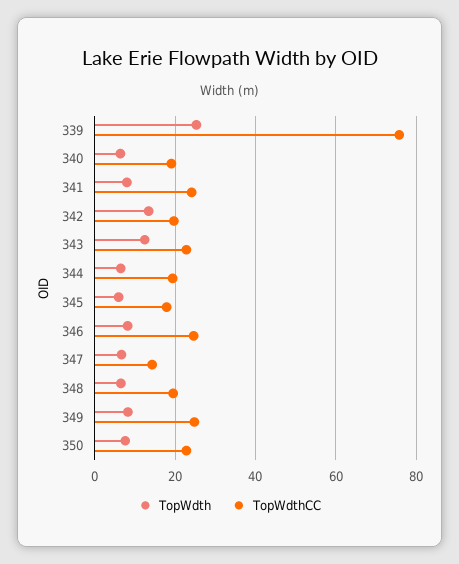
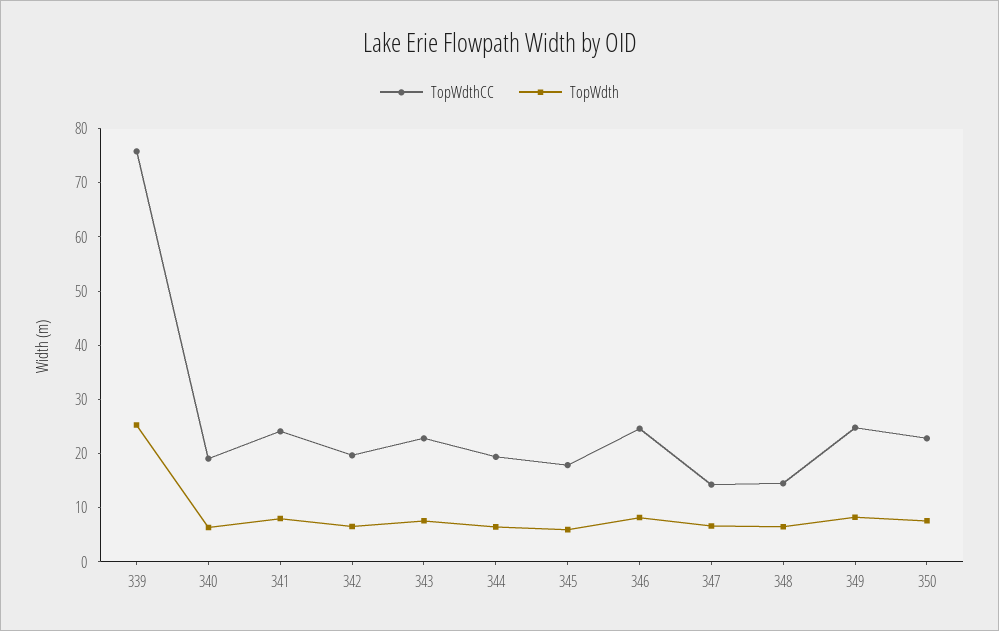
  {
    "TopWdth": {
      "339": 26,
      "340": 6,
      "341": 8,
-     "342": 14,
+     "342": 6,
-     "343": 12,
+     "343": 8,
      "344": 6,
      "345": 6,
      "346": 8,
      "347": 6,
      "348": 6,
      "349": 8,
      "350": 8
    },
    "TopWdthCC": {
      "339": 76,
      "340": 20,
      "341": 24,
      "342": 20,
      "343": 22,
      "344": 20,
      "345": 18,
      "346": 24,
      "347": 14,
-     "348": 20,
+     "348": 14,
      "349": 24,
      "350": 22
    }
  }

